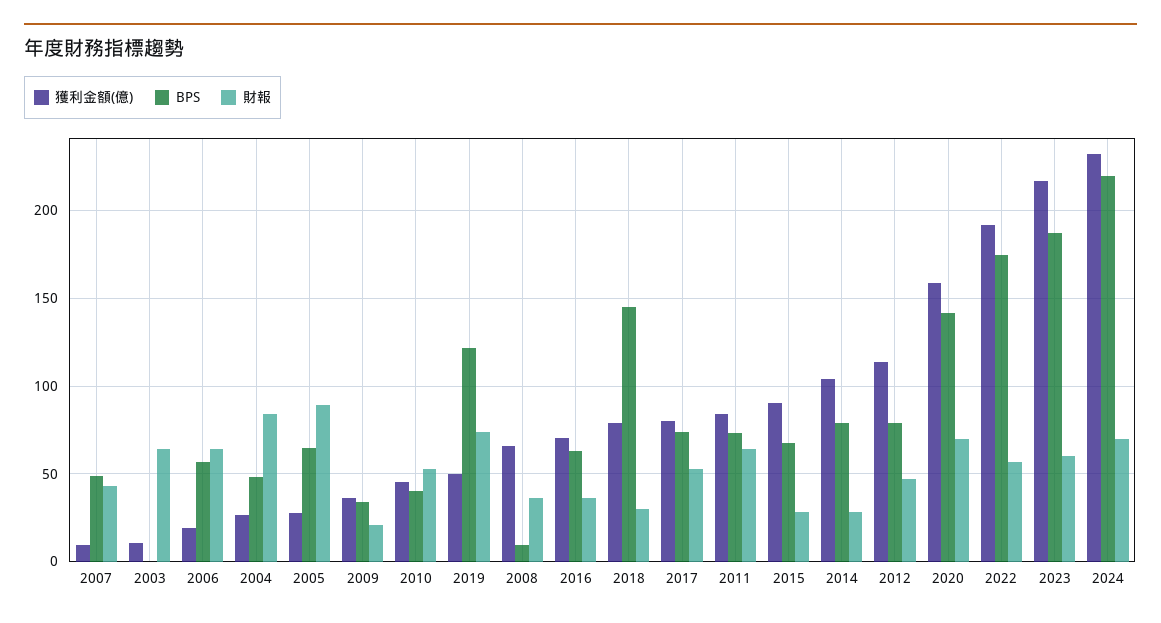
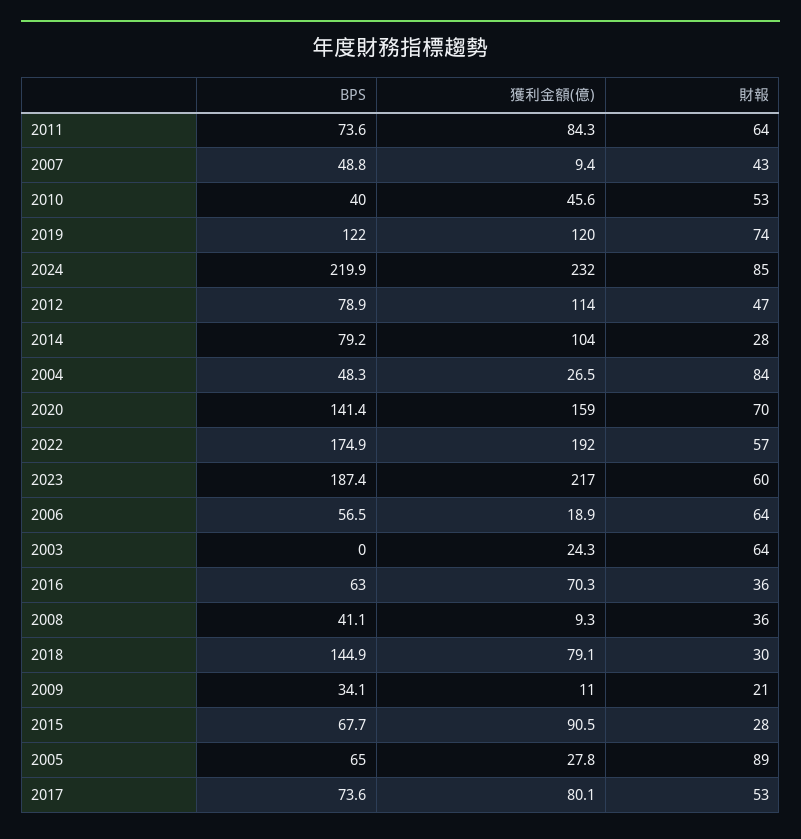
  {
    "獲利金額(億)": {
      "2007": 9.4,
-     "2003": 10,
+     "2003": 24.3,
      "2006": 18.9,
      "2004": 26.5,
      "2005": 27.8,
-     "2009": 35,
+     "2009": 11,
      "2010": 45.6,
-     "2019": 50,
+     "2019": 120,
-     "2008": 65,
+     "2008": 9.3,
      "2016": 70.3,
      "2018": 79.1,
      "2017": 80.1,
      "2011": 84.3,
      "2015": 90.5,
      "2014": 104,
      "2012": 114,
      "2020": 159,
      "2022": 192,
      "2023": 217,
      "2024": 232
    },
    "BPS": {
      "2007": 48.8,
      "2003": 0,
      "2006": 56.5,
      "2004": 48.3,
      "2005": 65,
      "2009": 34.1,
      "2010": 40,
      "2019": 122,
-     "2008": 10,
+     "2008": 41.1,
      "2016": 63,
      "2018": 144.9,
      "2017": 73.6,
      "2011": 73.6,
      "2015": 67.7,
      "2014": 79.2,
      "2012": 78.9,
      "2020": 141.4,
      "2022": 174.9,
      "2023": 187.4,
      "2024": 219.9
    },
    "財報": {
      "2007": 43,
      "2003": 64,
      "2006": 64,
      "2004": 84,
      "2005": 89,
      "2009": 21,
      "2010": 53,
      "2019": 74,
      "2008": 36,
      "2016": 36,
      "2018": 30,
      "2017": 53,
      "2011": 64,
      "2015": 28,
      "2014": 28,
      "2012": 47,
      "2020": 70,
      "2022": 57,
      "2023": 60,
-     "2024": 70
+     "2024": 85
    }
  }

